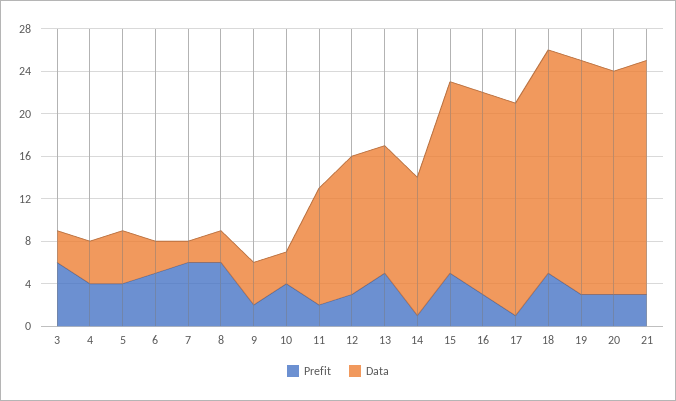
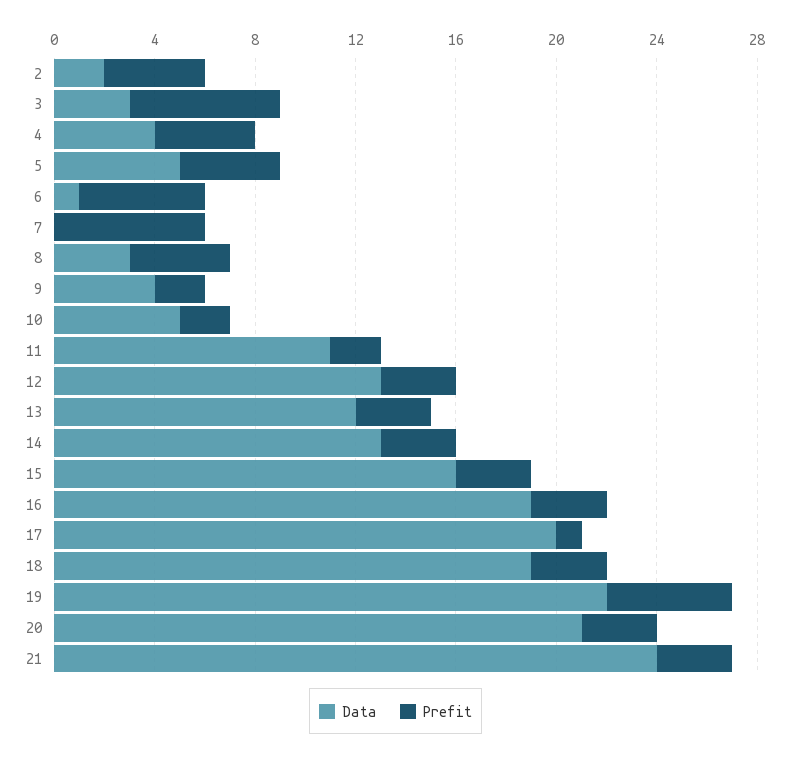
  {
    "Prefit": {
      "3": 6,
      "4": 4,
      "5": 4,
      "6": 5,
      "7": 6,
-     "8": 6,
+     "8": 4,
      "9": 2,
-     "10": 4,
+     "10": 2,
      "11": 2,
      "12": 3,
-     "13": 5,
+     "13": 3,
-     "14": 1,
+     "14": 3,
-     "15": 5,
+     "15": 3,
      "16": 3,
      "17": 1,
-     "18": 5,
+     "18": 3,
-     "19": 3,
+     "19": 5,
      "20": 3,
-     "21": 3
+     "21": 3,
+     "2": 4
    },
    "Data": {
      "3": 3,
      "4": 4,
      "5": 5,
-     "6": 3,
+     "6": 1,
-     "7": 2,
+     "7": 0,
      "8": 3,
      "9": 4,
-     "10": 3,
+     "10": 5,
      "11": 11,
      "12": 13,
      "13": 12,
      "14": 13,
-     "15": 18,
+     "15": 16,
      "16": 19,
      "17": 20,
-     "18": 21,
+     "18": 19,
      "19": 22,
      "20": 21,
-     "21": 22
+     "21": 24,
+     "2": 2
    }
  }

